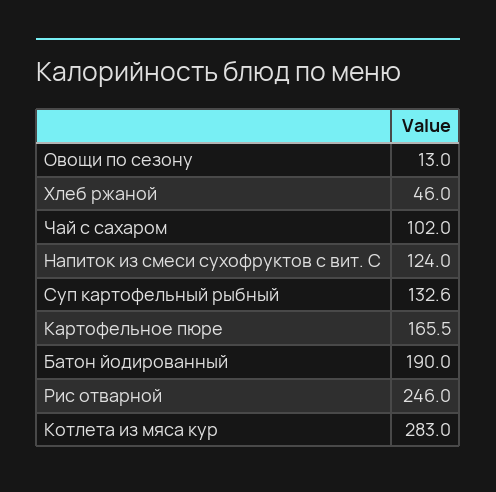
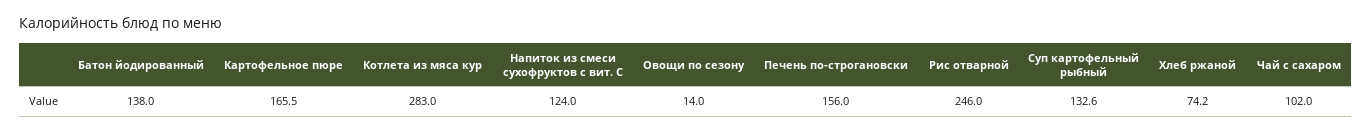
  {
-   "Овощи по сезону": 13,
+   "Овощи по сезону": 14,
-   "Хлеб ржаной": 46,
+   "Хлеб ржаной": 74.2,
    "Чай с сахаром": 102,
    "Напиток из смеси сухофруктов с вит. С": 124,
    "Суп картофельный рыбный": 132.6,
    "Картофельное пюре": 165.5,
-   "Батон йодированный": 190,
+   "Батон йодированный": 138,
    "Рис отварной": 246,
-   "Котлета из мяса кур": 283
+   "Котлета из мяса кур": 283,
+   "Печень по-строгановски": 156
  }

